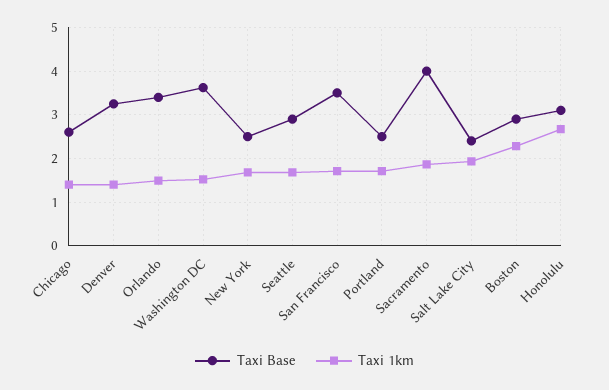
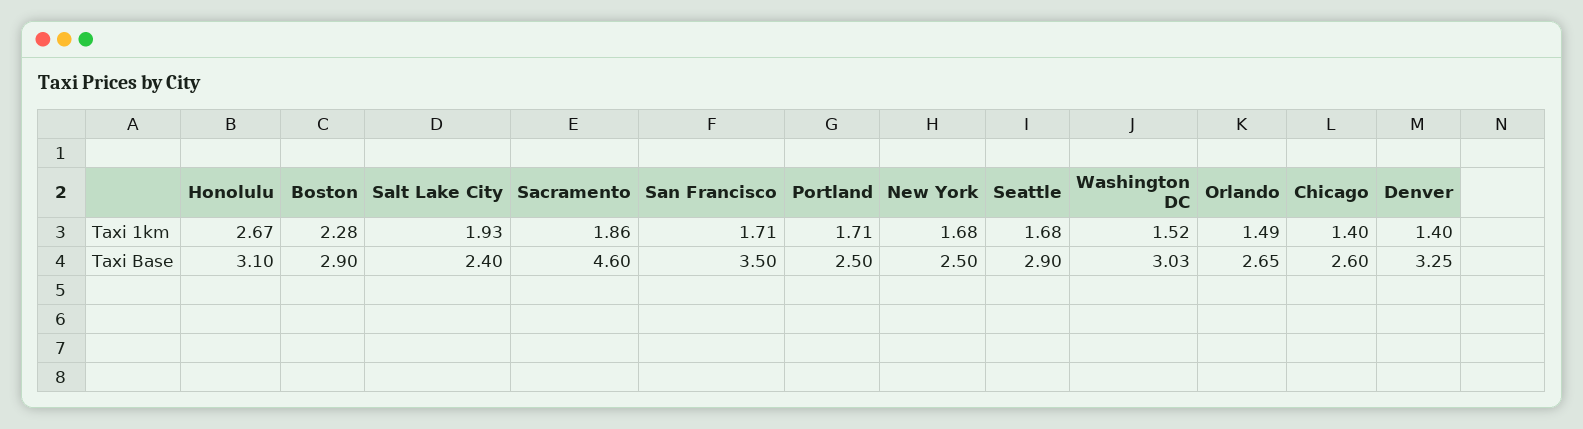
  {
    "Taxi Base": {
      "Chicago": 2.6,
      "Denver": 3.25,
-     "Orlando": 3.4,
+     "Orlando": 2.65,
-     "Washington DC": 3.6,
+     "Washington DC": 3.03,
      "New York": 2.5,
      "Seattle": 2.9,
      "San Francisco": 3.5,
      "Portland": 2.5,
-     "Sacramento": 4,
+     "Sacramento": 4.6,
      "Salt Lake City": 2.4,
      "Boston": 2.9,
      "Honolulu": 3.1
    },
    "Taxi 1km": {
      "Chicago": 1.4,
      "Denver": 1.4,
      "Orlando": 1.49,
      "Washington DC": 1.52,
      "New York": 1.68,
      "Seattle": 1.68,
      "San Francisco": 1.71,
      "Portland": 1.71,
      "Sacramento": 1.86,
      "Salt Lake City": 1.93,
      "Boston": 2.28,
      "Honolulu": 2.67
    }
  }

